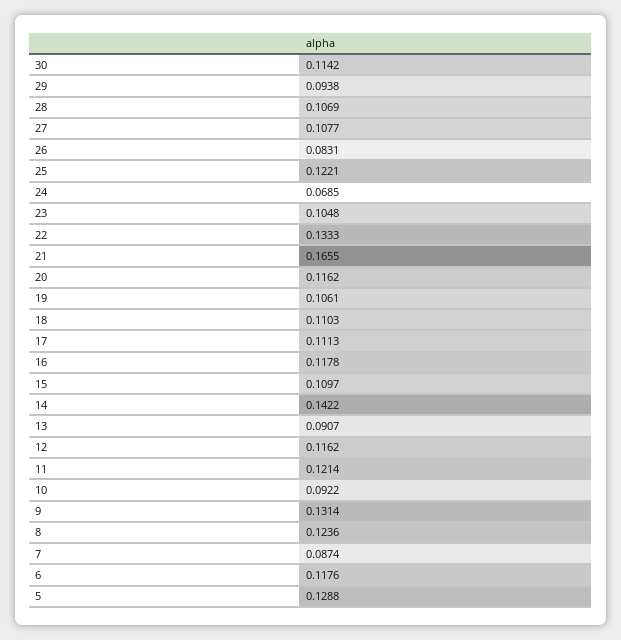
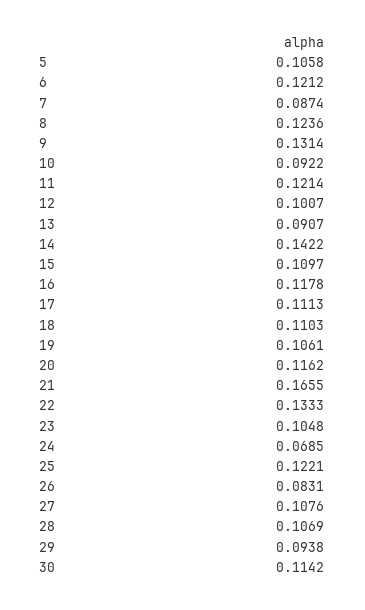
  {
    "30": 0.1142,
    "29": 0.0938,
    "28": 0.1069,
-   "27": 0.1077,
+   "27": 0.1076,
    "26": 0.0831,
    "25": 0.1221,
    "24": 0.0685,
    "23": 0.1048,
    "22": 0.1333,
    "21": 0.1655,
    "20": 0.1162,
    "19": 0.1061,
    "18": 0.1103,
    "17": 0.1113,
    "16": 0.1178,
    "15": 0.1097,
    "14": 0.1422,
    "13": 0.0907,
-   "12": 0.1162,
+   "12": 0.1007,
    "11": 0.1214,
    "10": 0.0922,
    "9": 0.1314,
    "8": 0.1236,
    "7": 0.0874,
-   "6": 0.1176,
+   "6": 0.1212,
-   "5": 0.1288
+   "5": 0.1058
  }

